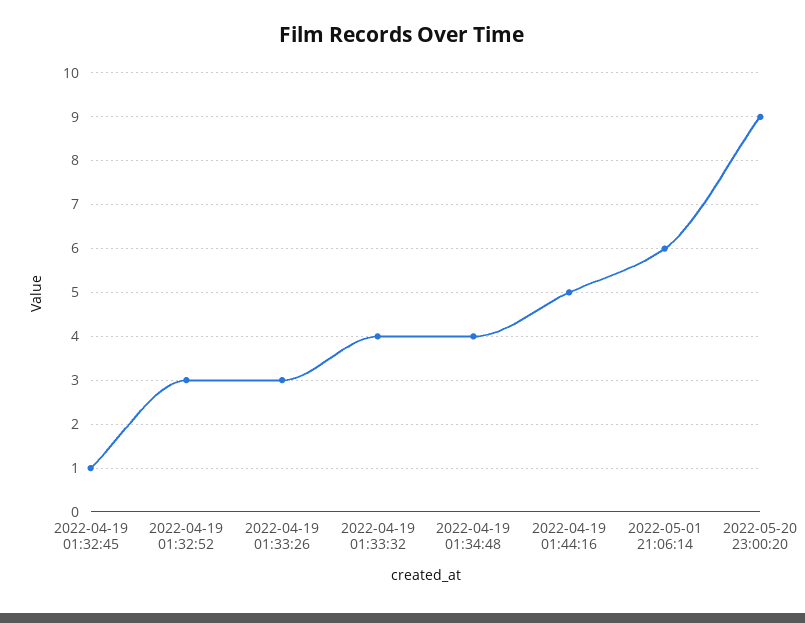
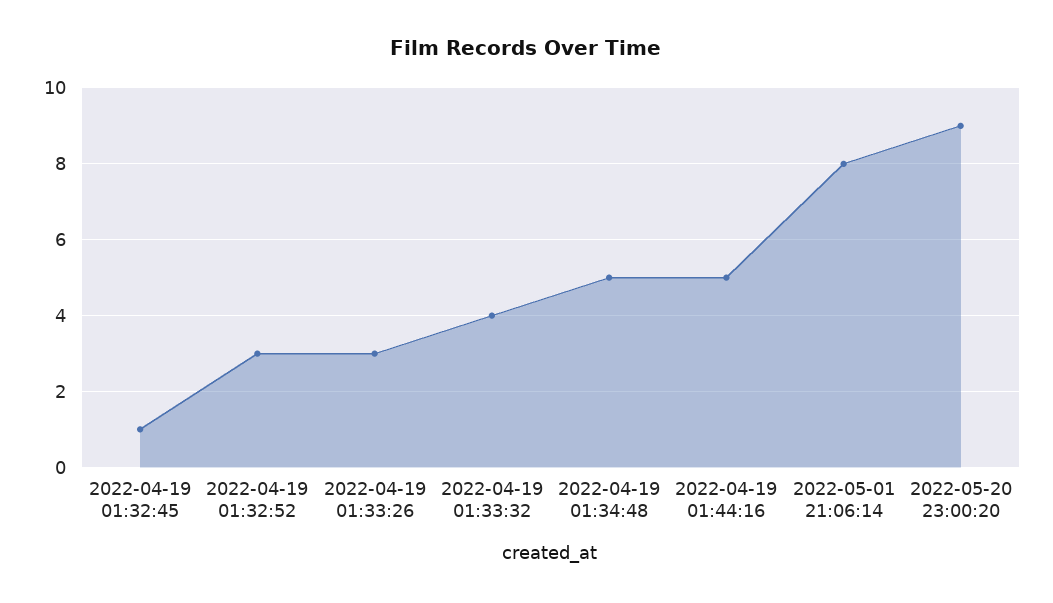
  {
    "2022-04-19 01:32:45": 1,
    "2022-04-19 01:32:52": 3,
    "2022-04-19 01:33:26": 3,
    "2022-04-19 01:33:32": 4,
-   "2022-04-19 01:34:48": 4,
+   "2022-04-19 01:34:48": 5,
    "2022-04-19 01:44:16": 5,
-   "2022-05-01 21:06:14": 6,
+   "2022-05-01 21:06:14": 8,
    "2022-05-20 23:00:20": 9
  }

